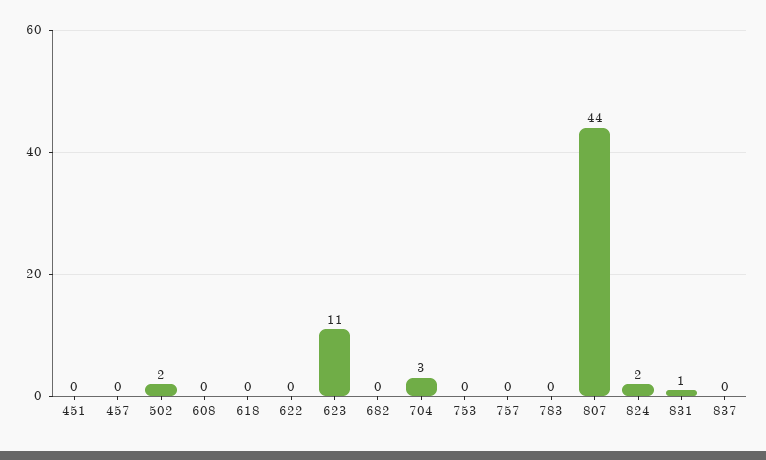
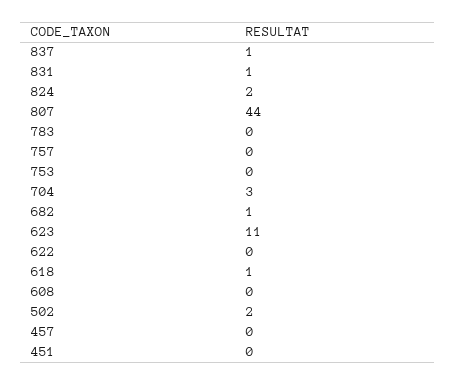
  {
    "451": 0,
    "457": 0,
    "502": 2,
    "608": 0,
-   "618": 0,
+   "618": 1,
    "622": 0,
    "623": 11,
-   "682": 0,
+   "682": 1,
    "704": 3,
    "753": 0,
    "757": 0,
    "783": 0,
    "807": 44,
    "824": 2,
    "831": 1,
-   "837": 0
+   "837": 1
  }

